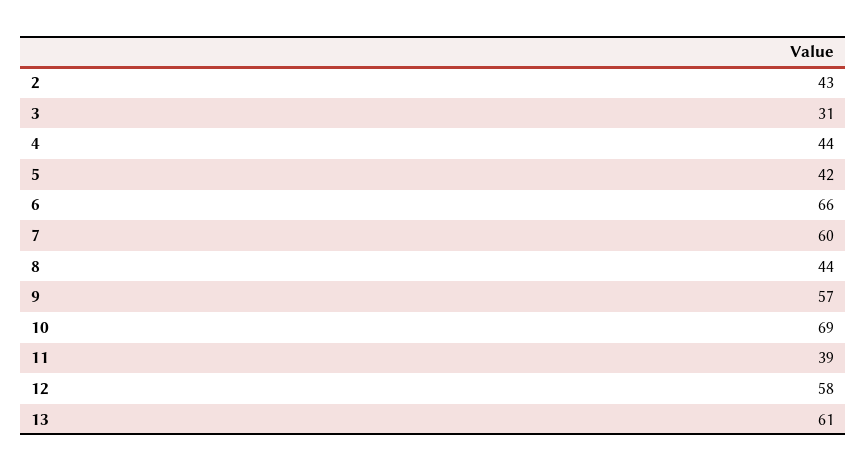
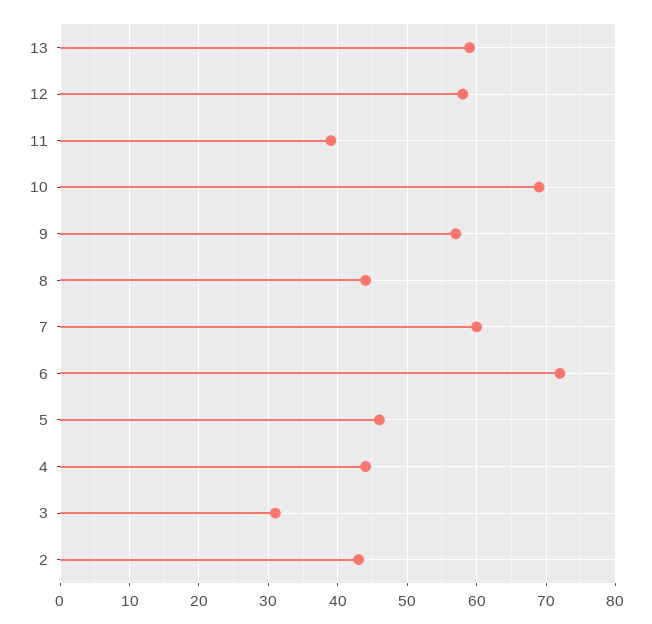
  {
    "2": 43,
    "3": 31,
    "4": 44,
-   "5": 42,
+   "5": 46,
-   "6": 66,
+   "6": 72,
    "7": 60,
    "8": 44,
    "9": 57,
    "10": 69,
    "11": 39,
    "12": 58,
-   "13": 61
+   "13": 59
  }

